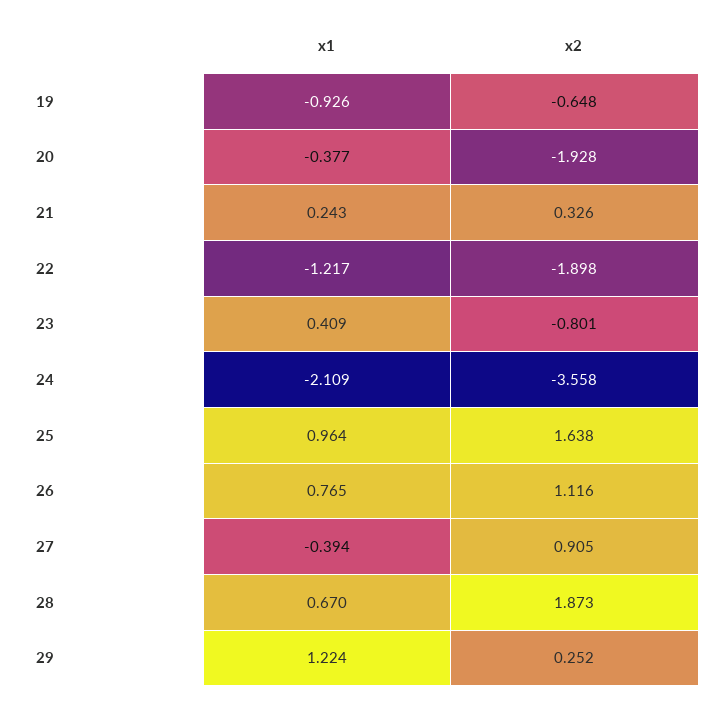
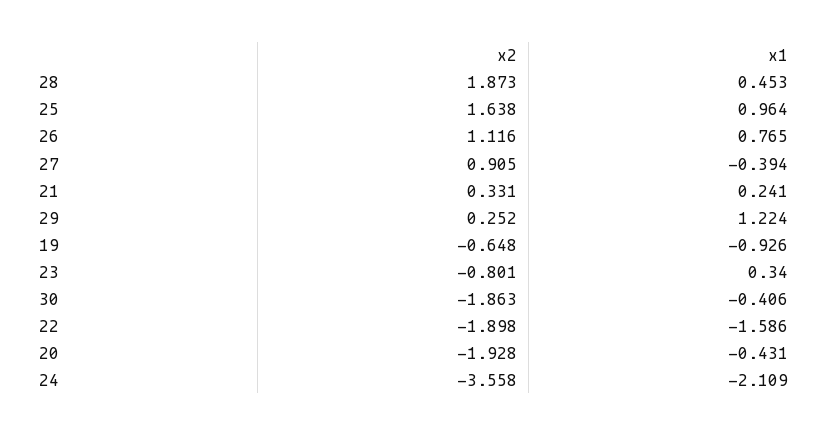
  {
    "x1": {
      "19": -0.926,
-     "20": -0.377,
+     "20": -0.431,
-     "21": 0.243,
+     "21": 0.241,
-     "22": -1.217,
+     "22": -1.586,
-     "23": 0.409,
+     "23": 0.34,
      "24": -2.109,
      "25": 0.964,
      "26": 0.765,
      "27": -0.394,
-     "28": 0.67,
+     "28": 0.453,
-     "29": 1.224
+     "29": 1.224,
+     "30": -0.406
    },
    "x2": {
      "19": -0.648,
      "20": -1.928,
-     "21": 0.326,
+     "21": 0.331,
      "22": -1.898,
      "23": -0.801,
      "24": -3.558,
      "25": 1.638,
      "26": 1.116,
      "27": 0.905,
      "28": 1.873,
-     "29": 0.252
+     "29": 0.252,
+     "30": -1.863
    }
  }

